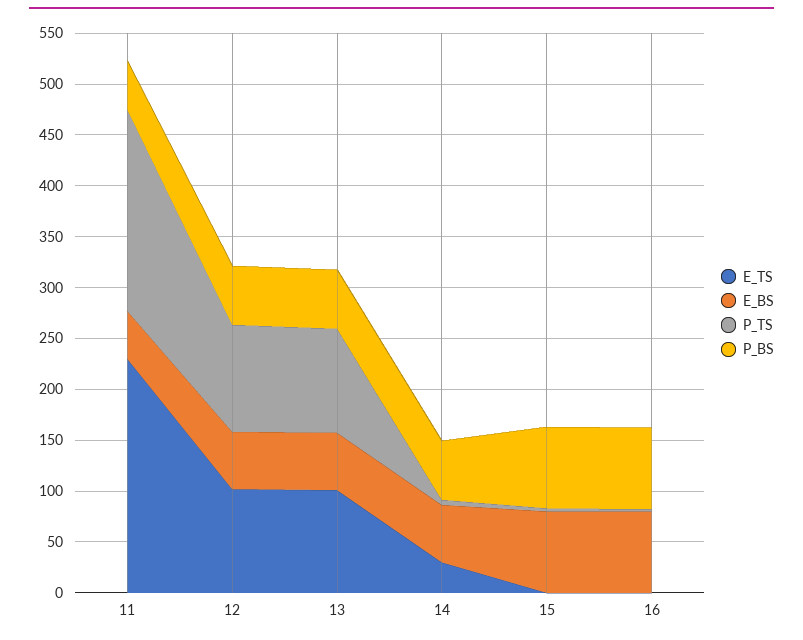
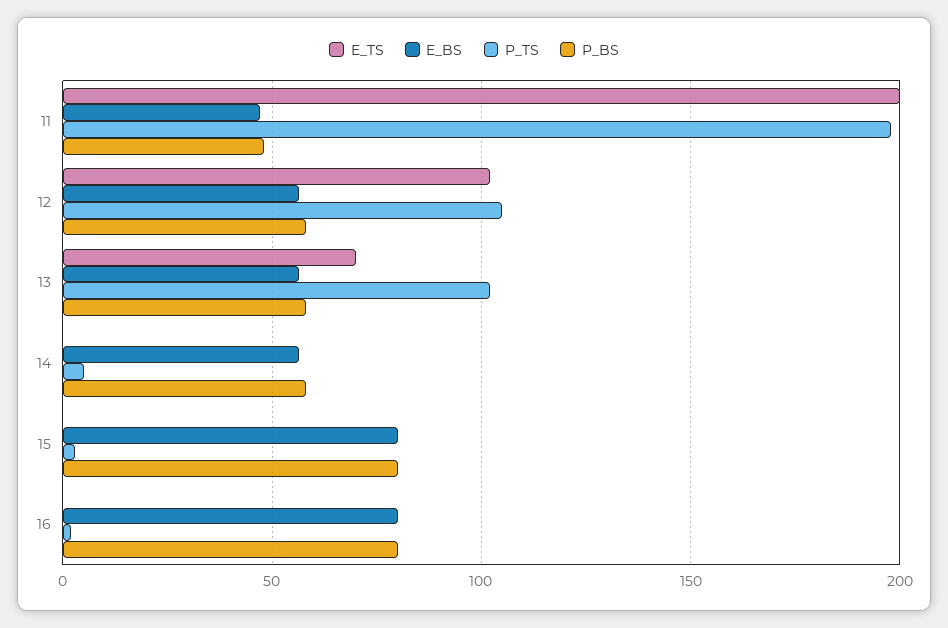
  {
    "E_TS": {
-     "11": 230,
+     "11": 200,
      "12": 100,
-     "13": 100,
+     "13": 70,
-     "14": 30,
+     "14": 0,
      "15": 0,
      "16": 0
    },
    "E_BS": {
      "11": 45,
      "12": 55,
      "13": 55,
      "14": 55,
      "15": 80,
      "16": 80
    },
    "P_TS": {
      "11": 200,
      "12": 105,
      "13": 100,
      "14": 5,
      "15": 5,
      "16": 0
    },
    "P_BS": {
      "11": 50,
      "12": 60,
      "13": 60,
      "14": 60,
      "15": 80,
      "16": 80
    }
  }

